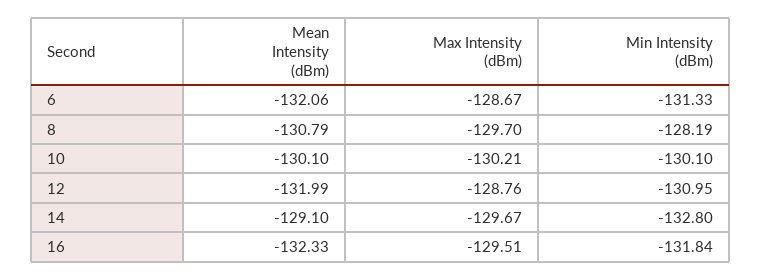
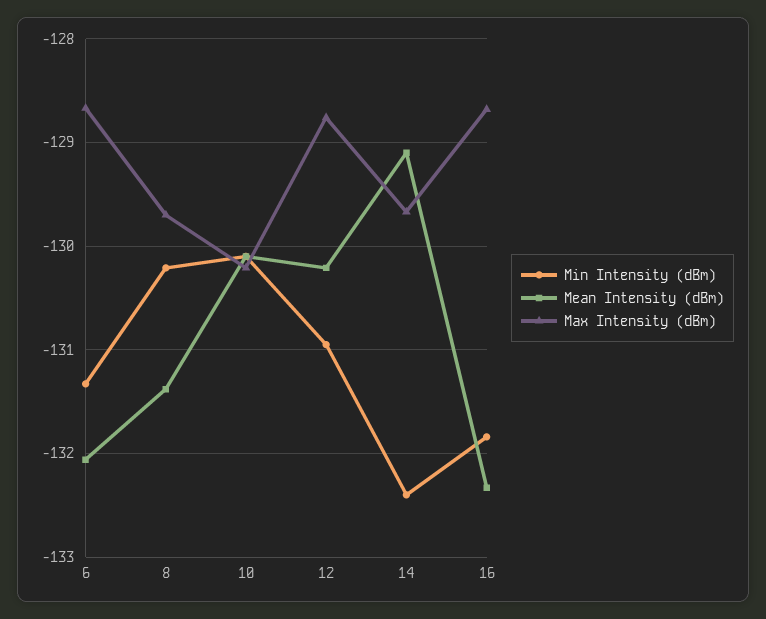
  {
    "Mean Intensity (dBm)": {
      "6": -132.06,
-     "8": -130.79,
+     "8": -131.4,
      "10": -130.1,
-     "12": -131.99,
+     "12": -130.2,
      "14": -129.1,
      "16": -132.33
    },
    "Max Intensity (dBm)": {
      "6": -128.67,
      "8": -129.7,
      "10": -130.21,
      "12": -128.76,
      "14": -129.67,
-     "16": -129.51
+     "16": -128.7
    },
    "Min Intensity (dBm)": {
      "6": -131.33,
-     "8": -128.19,
+     "8": -130.2,
      "10": -130.1,
      "12": -130.95,
-     "14": -132.8,
+     "14": -132.4,
      "16": -131.84
    }
  }

